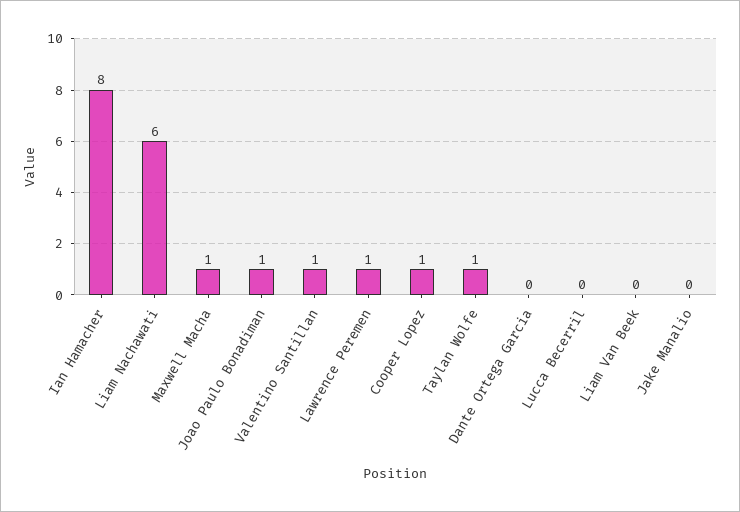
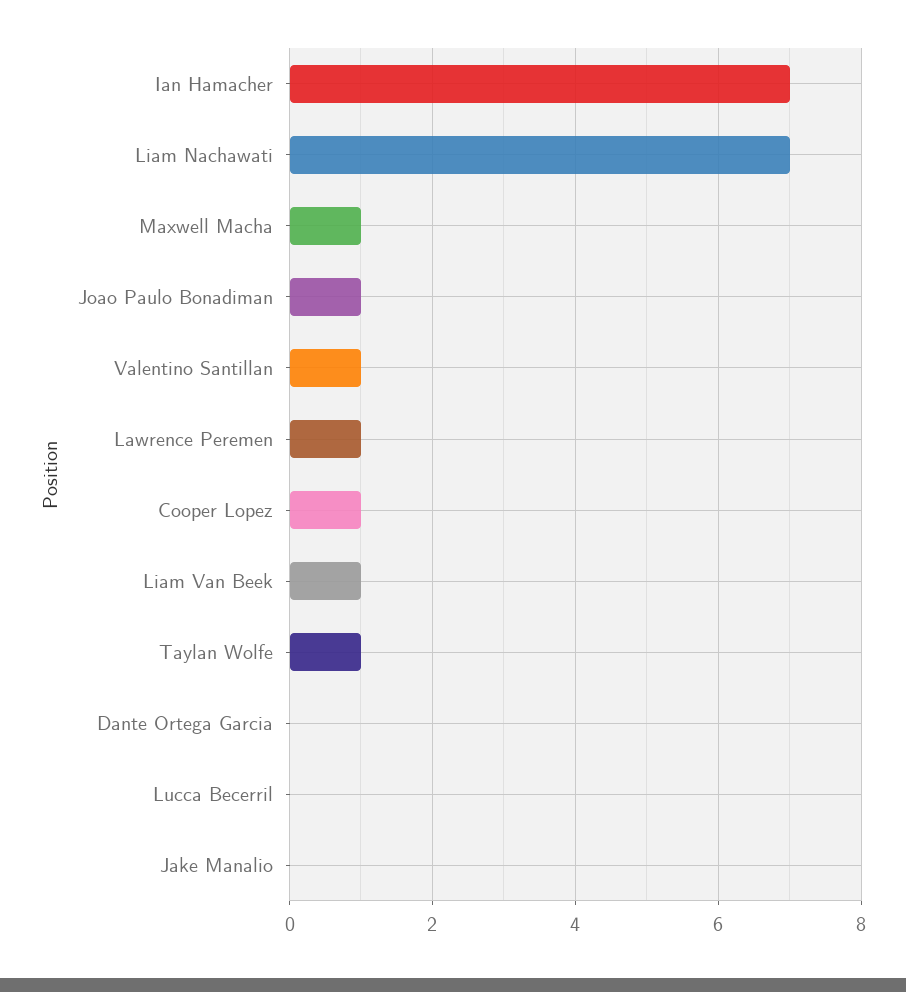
  {
-   "Ian Hamacher": 8,
+   "Ian Hamacher": 7,
-   "Liam Nachawati": 6,
+   "Liam Nachawati": 7,
    "Maxwell Macha": 1,
    "Joao Paulo Bonadiman": 1,
    "Valentino Santillan": 1,
    "Lawrence Peremen": 1,
    "Cooper Lopez": 1,
    "Taylan Wolfe": 1,
    "Dante Ortega Garcia": 0,
    "Lucca Becerril": 0,
-   "Liam Van Beek": 0,
+   "Liam Van Beek": 1,
    "Jake Manalio": 0
  }

